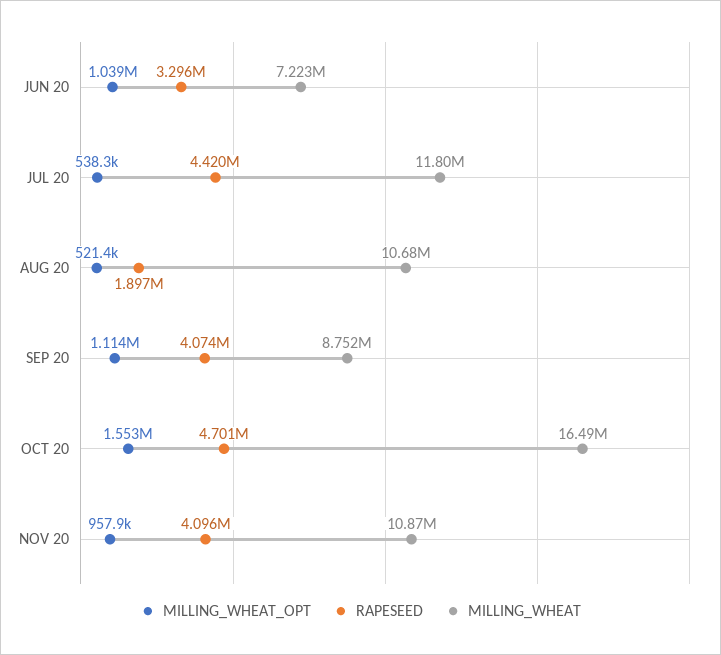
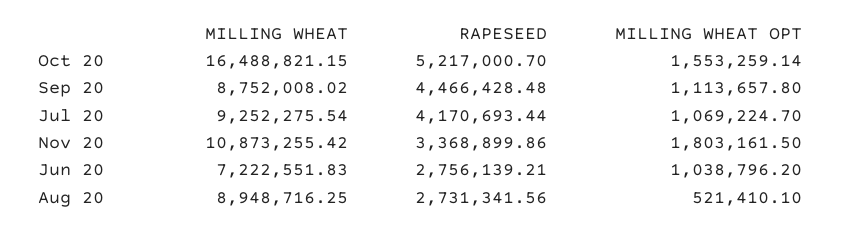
  {
    "MILLING_WHEAT_OPT": {
      "JUN 20": 1038796.2,
-     "JUL 20": 538300,
+     "JUL 20": 1069224.7,
      "AUG 20": 521410.1,
      "SEP 20": 1113657.8,
      "OCT 20": 1553259.14,
-     "NOV 20": 957900
+     "NOV 20": 1803161.5
    },
    "RAPESEED": {
-     "JUN 20": 3296000,
+     "JUN 20": 2756139.21,
-     "JUL 20": 4420000,
+     "JUL 20": 4170693.44,
-     "AUG 20": 1897000,
+     "AUG 20": 2731341.56,
-     "SEP 20": 4074000,
+     "SEP 20": 4466428.48,
-     "OCT 20": 4701000,
+     "OCT 20": 5217000.7,
-     "NOV 20": 4096000
+     "NOV 20": 3368899.86
    },
    "MILLING_WHEAT": {
      "JUN 20": 7222551.83,
-     "JUL 20": 11800000,
+     "JUL 20": 9252275.54,
-     "AUG 20": 10680000,
+     "AUG 20": 8948716.25,
      "SEP 20": 8752008.02,
      "OCT 20": 16488821.15,
      "NOV 20": 10873255.42
    }
  }

